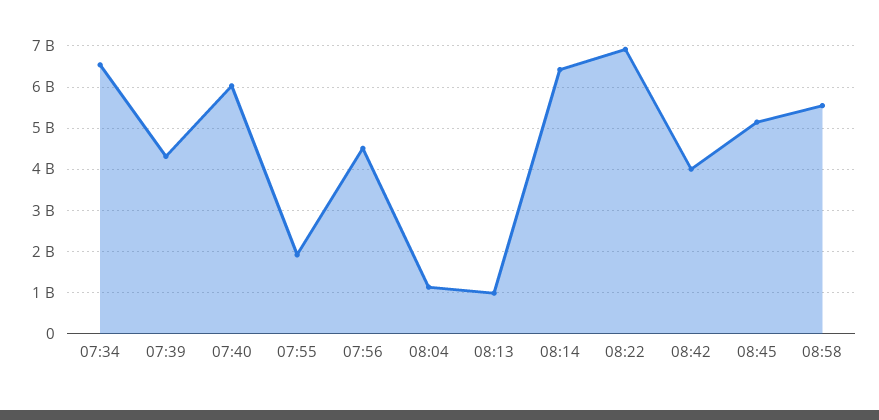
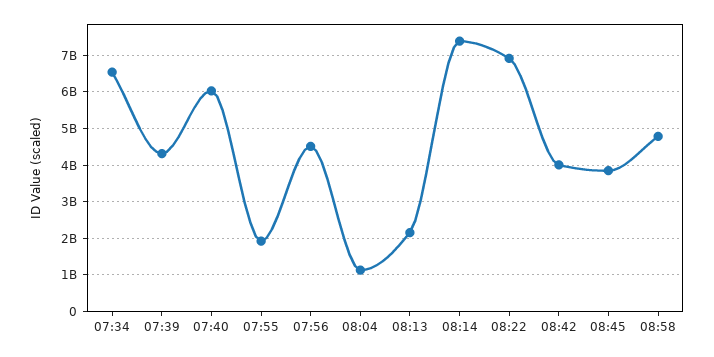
  {
    "07:34": 6600000000,
    "07:39": 4400000000,
    "07:40": 6000000000,
    "07:55": 2000000000,
    "07:56": 4600000000,
    "08:04": 1200000000,
-   "08:13": 1000000000,
+   "08:13": 2200000000,
-   "08:14": 6400000000,
+   "08:14": 7400000000,
    "08:22": 7000000000,
    "08:42": 4000000000,
-   "08:45": 5200000000,
+   "08:45": 3800000000,
-   "08:58": 5600000000
+   "08:58": 4800000000
  }

